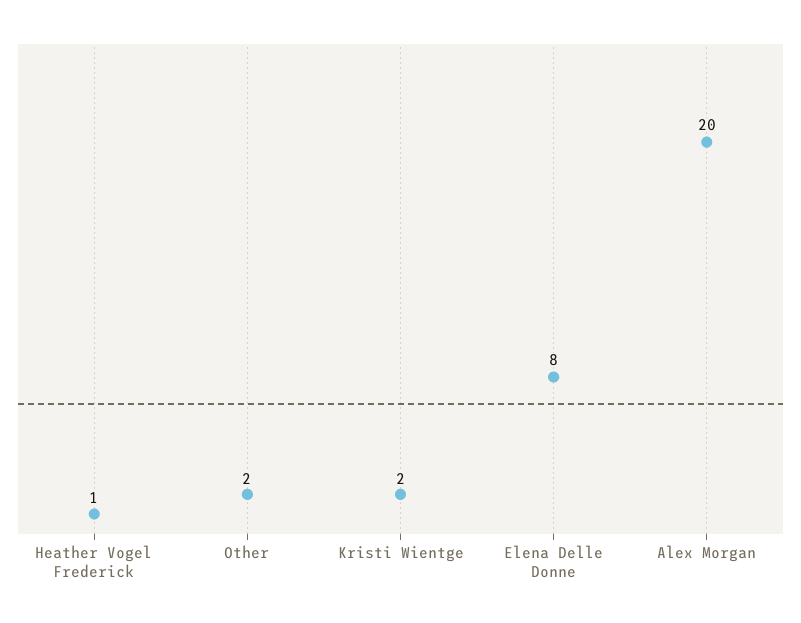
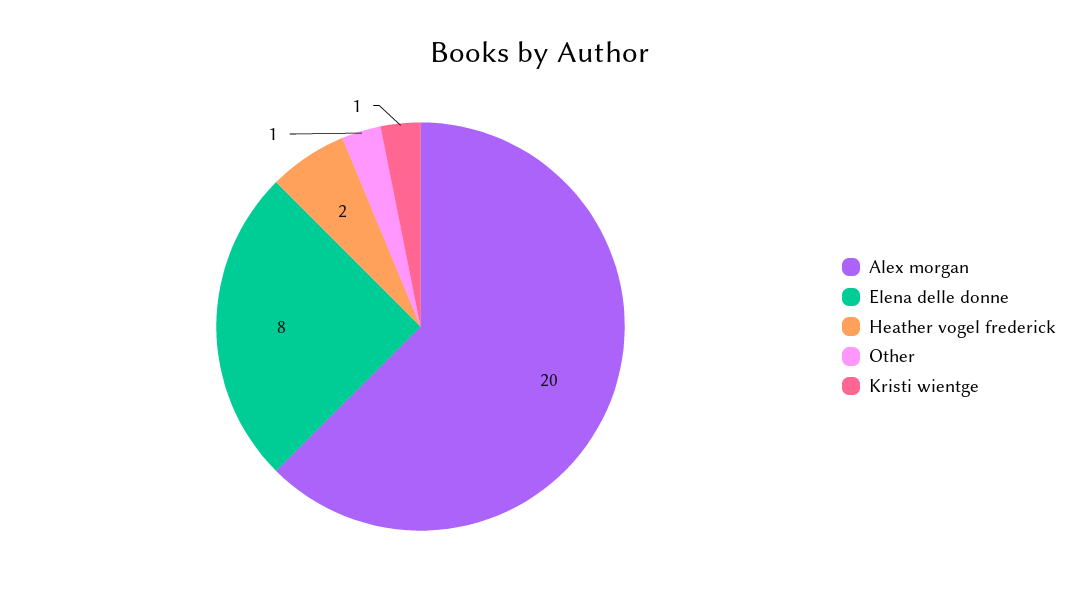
  {
-   "Heather Vogel Frederick": 1,
+   "Heather Vogel Frederick": 2,
-   "Other": 2,
+   "Other": 1,
-   "Kristi Wientge": 2,
+   "Kristi Wientge": 1,
    "Elena Delle Donne": 8,
    "Alex Morgan": 20
  }

